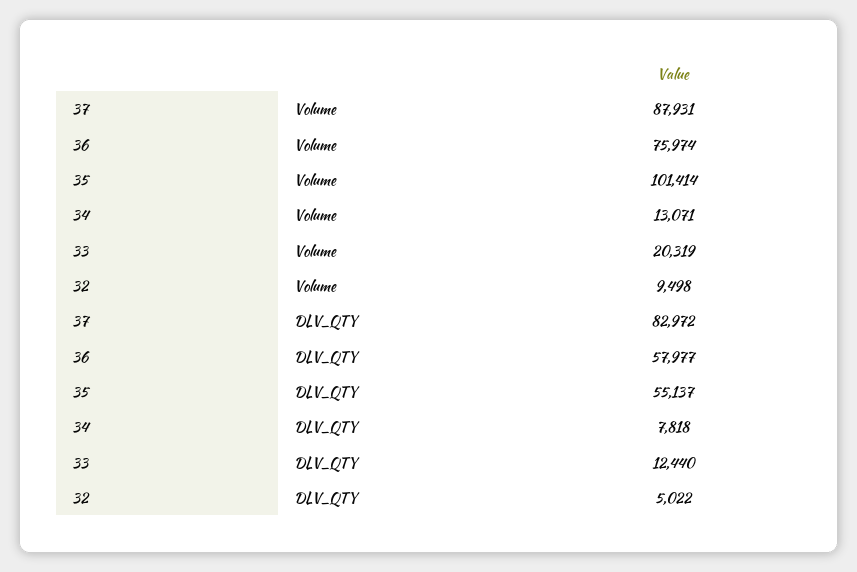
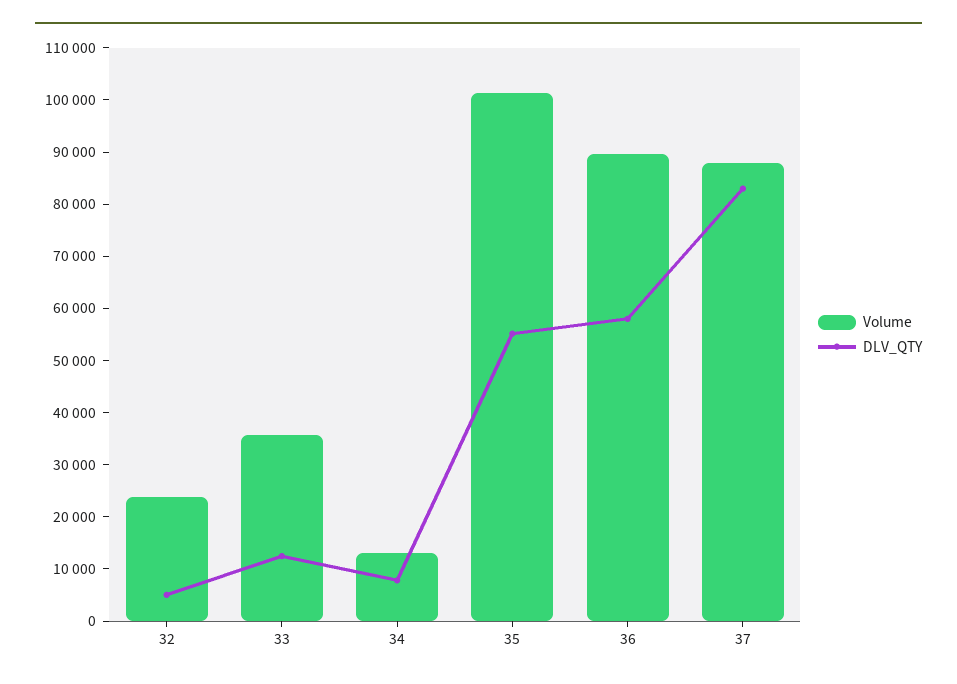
  {
    "Volume": {
      "37": 87931,
-     "36": 75974,
+     "36": 90000,
      "35": 101414,
      "34": 13071,
-     "33": 20319,
+     "33": 36000,
-     "32": 9498
+     "32": 24000
    },
    "DLV_QTY": {
      "37": 82972,
      "36": 57977,
      "35": 55137,
      "34": 7818,
      "33": 12440,
      "32": 5022
    }
  }

